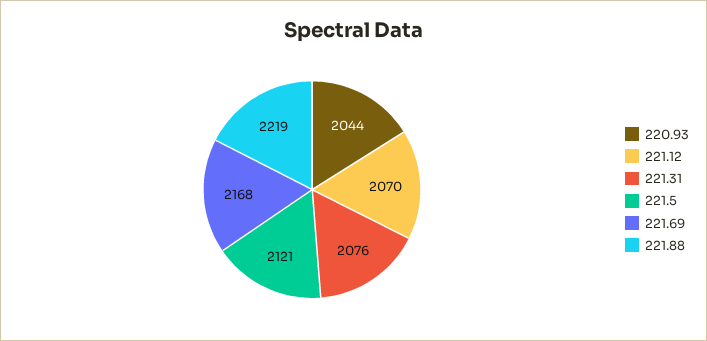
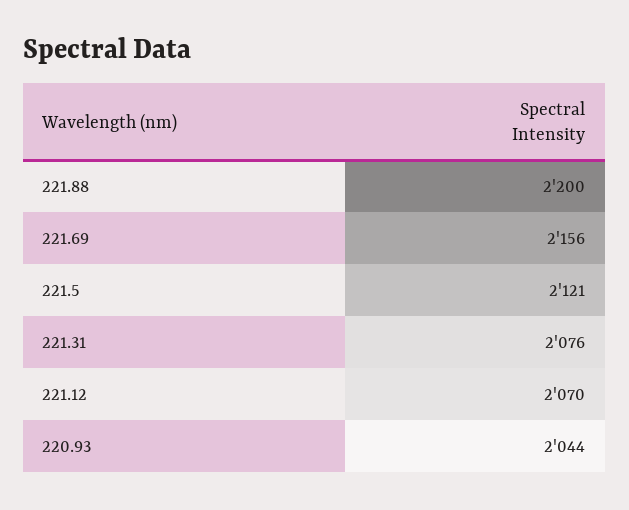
  {
    "220.93": 2044,
    "221.12": 2070,
    "221.31": 2076,
    "221.5": 2121,
-   "221.69": 2168,
+   "221.69": 2156,
-   "221.88": 2219
+   "221.88": 2200
  }

